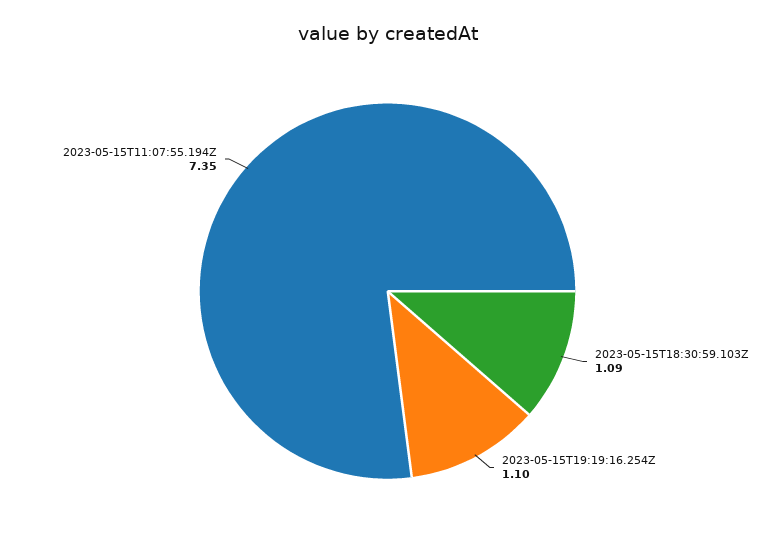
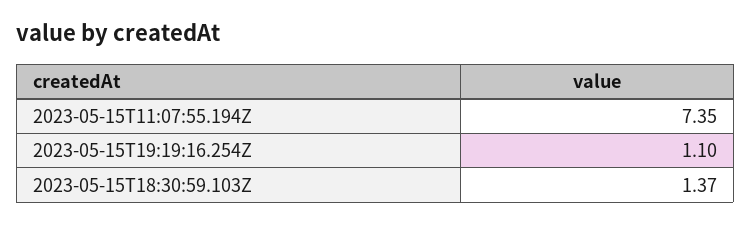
  {
-   "2023-05-15T18:30:59.103Z": 1.09,
+   "2023-05-15T18:30:59.103Z": 1.37,
    "2023-05-15T19:19:16.254Z": 1.1,
    "2023-05-15T11:07:55.194Z": 7.35
  }

